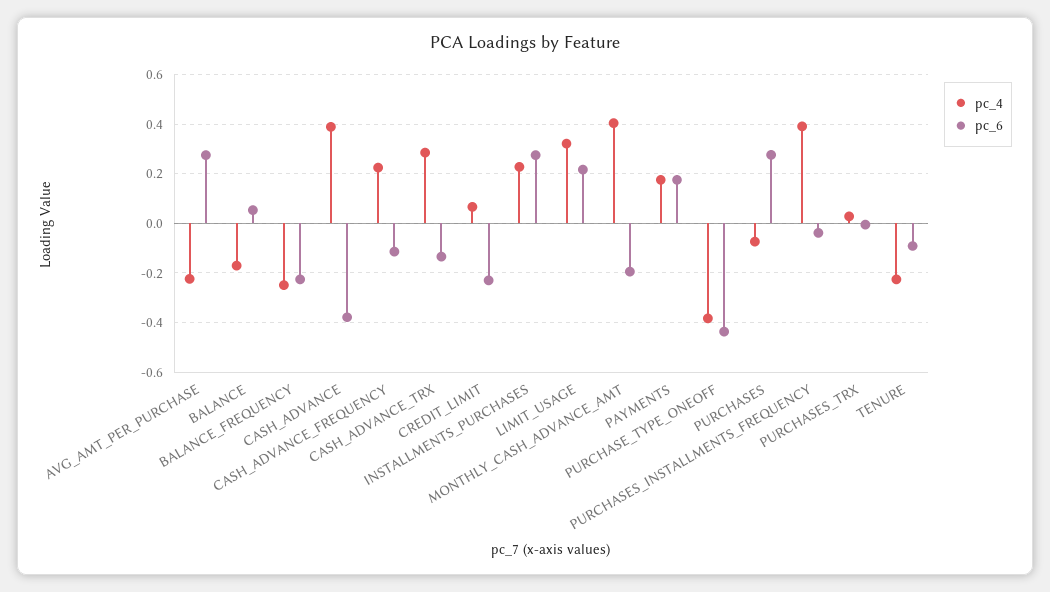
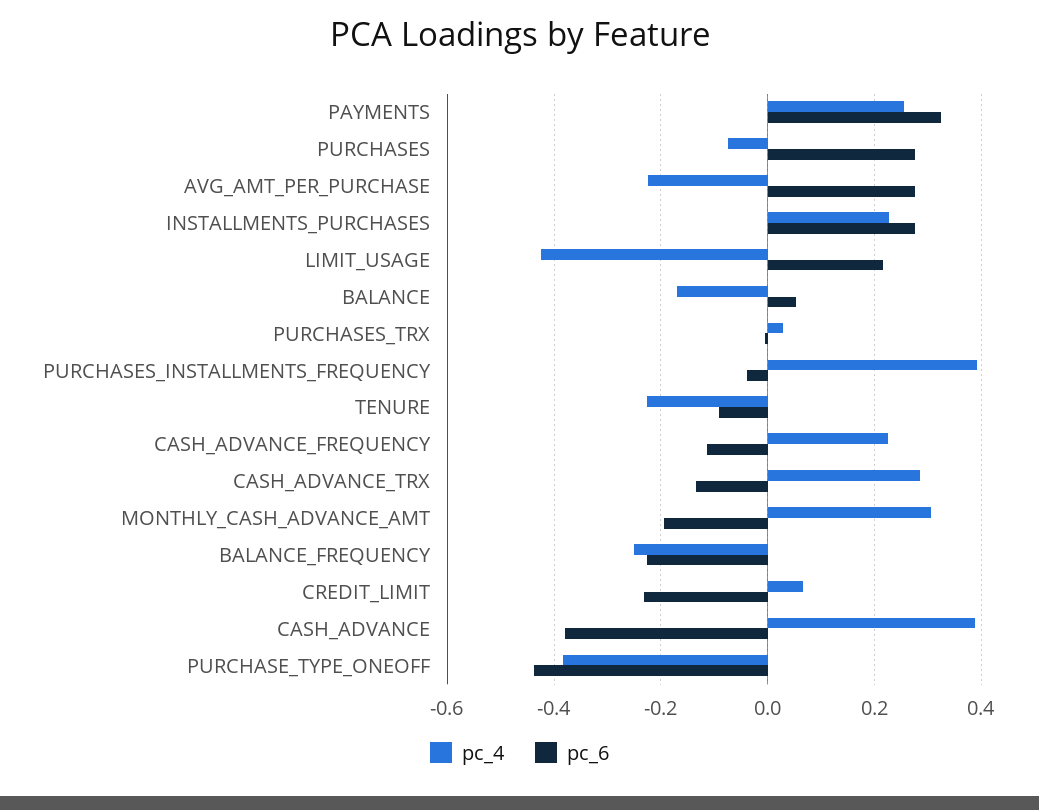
  {
    "pc_4": {
      "AVG_AMT_PER_PURCHASE": -0.22,
      "BALANCE": -0.18,
      "BALANCE_FREQUENCY": -0.24,
      "CASH_ADVANCE": 0.38,
      "CASH_ADVANCE_FREQUENCY": 0.22,
      "CASH_ADVANCE_TRX": 0.28,
      "CREDIT_LIMIT": 0.06,
      "INSTALLMENTS_PURCHASES": 0.22,
-     "LIMIT_USAGE": 0.325,
+     "LIMIT_USAGE": -0.42,
-     "MONTHLY_CASH_ADVANCE_AMT": 0.4,
+     "MONTHLY_CASH_ADVANCE_AMT": 0.3,
-     "PAYMENTS": 0.175,
+     "PAYMENTS": 0.26,
      "PURCHASE_TYPE_ONEOFF": -0.38,
      "PURCHASES": -0.08,
      "PURCHASES_INSTALLMENTS_FREQUENCY": 0.4,
      "PURCHASES_TRX": 0.02,
      "TENURE": -0.22
    },
    "pc_6": {
      "AVG_AMT_PER_PURCHASE": 0.28,
      "BALANCE": 0.06,
      "BALANCE_FREQUENCY": -0.22,
      "CASH_ADVANCE": -0.38,
      "CASH_ADVANCE_FREQUENCY": -0.12,
      "CASH_ADVANCE_TRX": -0.14,
      "CREDIT_LIMIT": -0.24,
      "INSTALLMENTS_PURCHASES": 0.28,
      "LIMIT_USAGE": 0.22,
      "MONTHLY_CASH_ADVANCE_AMT": -0.2,
-     "PAYMENTS": 0.175,
+     "PAYMENTS": 0.32,
      "PURCHASE_TYPE_ONEOFF": -0.44,
      "PURCHASES": 0.28,
      "PURCHASES_INSTALLMENTS_FREQUENCY": -0.04,
      "PURCHASES_TRX": 0,
      "TENURE": -0.1
    }
  }

